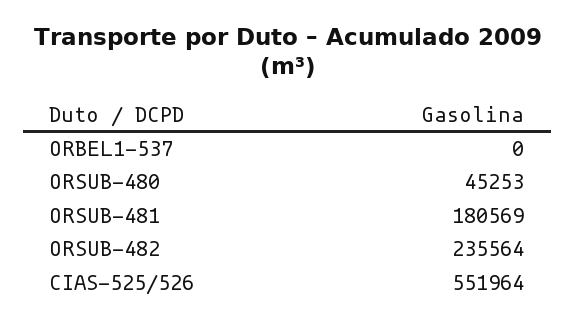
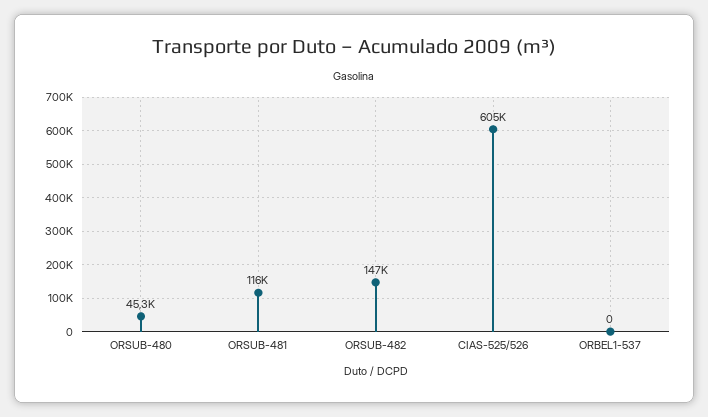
  {
    "ORBEL1-537": 0,
    "ORSUB-480": 45253,
-   "ORSUB-481": 180569,
+   "ORSUB-481": 116000,
-   "ORSUB-482": 235564,
+   "ORSUB-482": 147000,
-   "CIAS-525/526": 551964
+   "CIAS-525/526": 605000
  }

